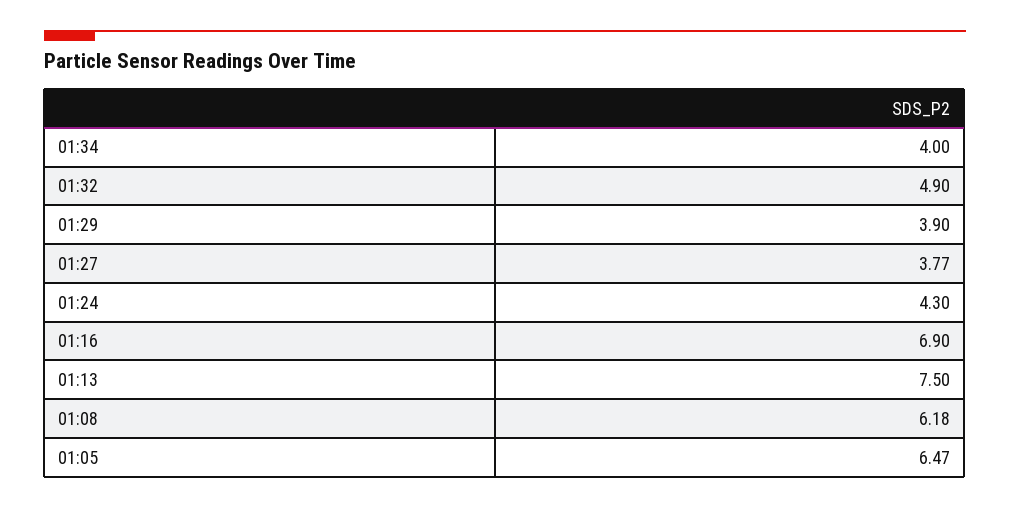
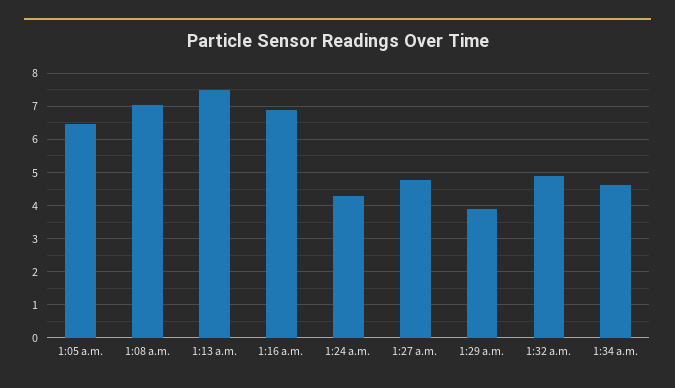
  {
-   "01:34": 4,
+   "01:34": 4.6,
    "01:32": 4.9,
    "01:29": 3.9,
-   "01:27": 3.77,
+   "01:27": 4.8,
    "01:24": 4.3,
    "01:16": 6.9,
    "01:13": 7.5,
-   "01:08": 6.18,
+   "01:08": 7,
    "01:05": 6.47
  }

